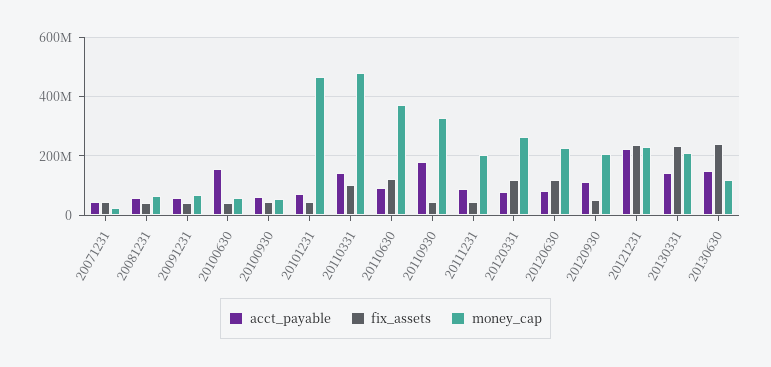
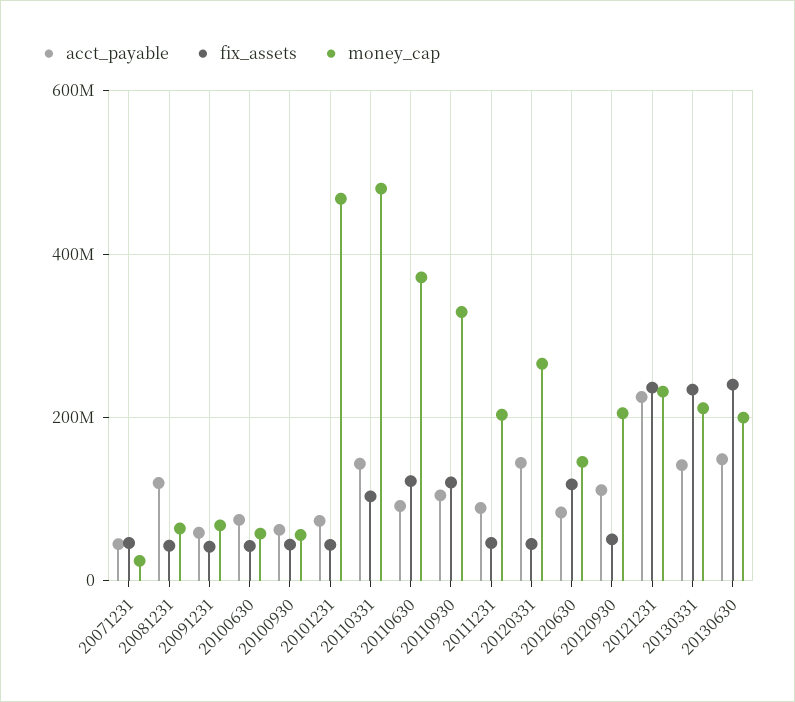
  {
    "acct_payable": {
      "20071231": 40000000,
-     "20081231": 50000000,
+     "20081231": 120000000,
      "20091231": 60000000,
-     "20100630": 150000000,
+     "20100630": 80000000,
      "20100930": 60000000,
      "20101231": 80000000,
      "20110331": 140000000,
      "20110630": 100000000,
-     "20110930": 175000000,
+     "20110930": 100000000,
      "20111231": 80000000,
-     "20120331": 75000000,
+     "20120331": 140000000,
      "20120630": 80000000,
      "20120930": 120000000,
      "20121231": 220000000,
      "20130331": 140000000,
      "20130630": 140000000
    },
    "fix_assets": {
      "20071231": 40000000,
      "20081231": 40000000,
      "20091231": 40000000,
      "20100630": 40000000,
      "20100930": 40000000,
      "20101231": 40000000,
      "20110331": 100000000,
      "20110630": 120000000,
-     "20110930": 50000000,
+     "20110930": 120000000,
      "20111231": 40000000,
-     "20120331": 125000000,
+     "20120331": 40000000,
      "20120630": 120000000,
      "20120930": 60000000,
      "20121231": 240000000,
      "20130331": 240000000,
      "20130630": 240000000
    },
    "money_cap": {
      "20071231": 20000000,
      "20081231": 60000000,
      "20091231": 60000000,
      "20100630": 60000000,
      "20100930": 60000000,
      "20101231": 460000000,
      "20110331": 480000000,
      "20110630": 380000000,
      "20110930": 320000000,
      "20111231": 200000000,
      "20120331": 260000000,
-     "20120630": 225000000,
+     "20120630": 140000000,
      "20120930": 200000000,
      "20121231": 240000000,
      "20130331": 220000000,
-     "20130630": 125000000
+     "20130630": 200000000
    }
  }

